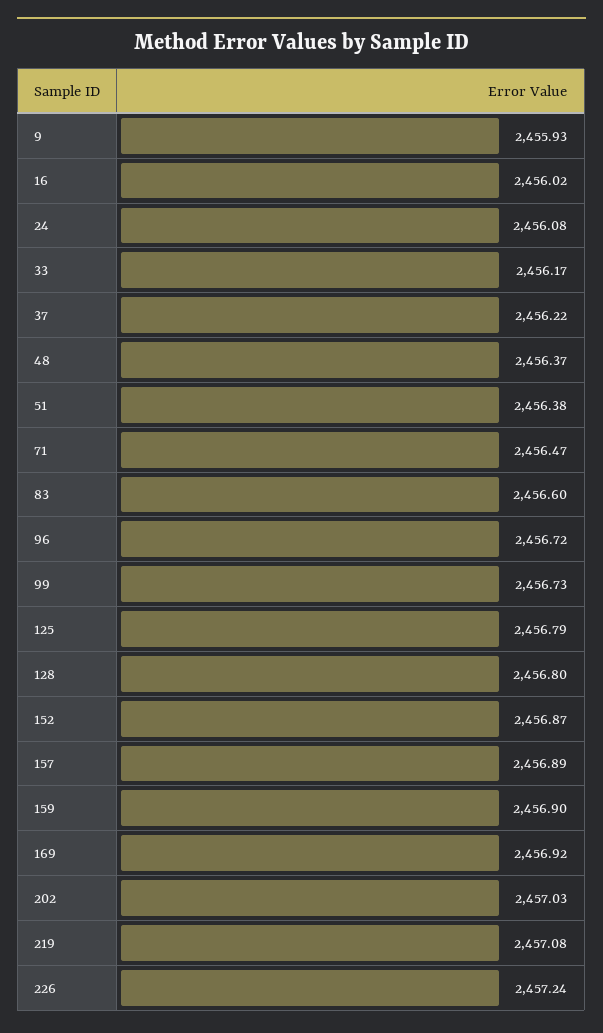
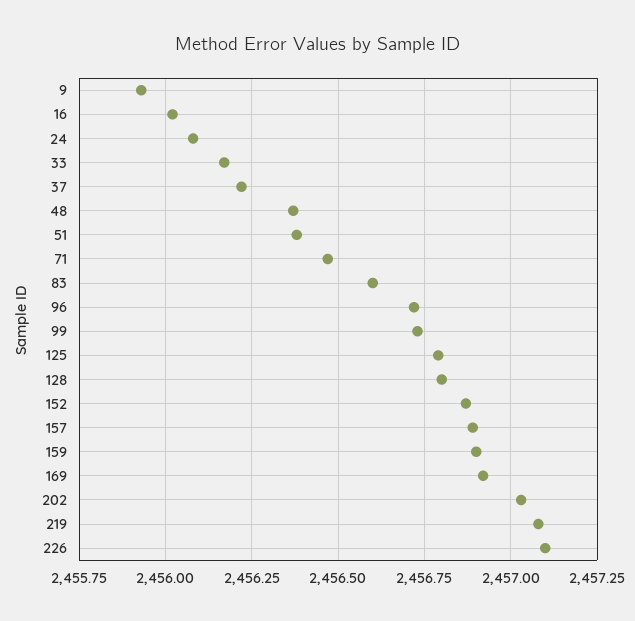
  {
    "9": 2455.93,
    "16": 2456.02,
    "24": 2456.08,
    "33": 2456.17,
    "37": 2456.22,
    "48": 2456.37,
    "51": 2456.38,
    "71": 2456.47,
    "83": 2456.6,
    "96": 2456.72,
    "99": 2456.73,
    "125": 2456.79,
    "128": 2456.8,
    "152": 2456.87,
    "157": 2456.89,
    "159": 2456.9,
    "169": 2456.92,
    "202": 2457.03,
    "219": 2457.08,
-   "226": 2457.24
+   "226": 2457.1
  }

